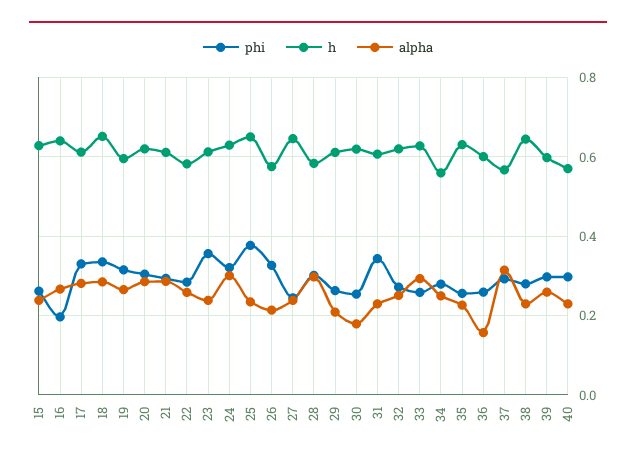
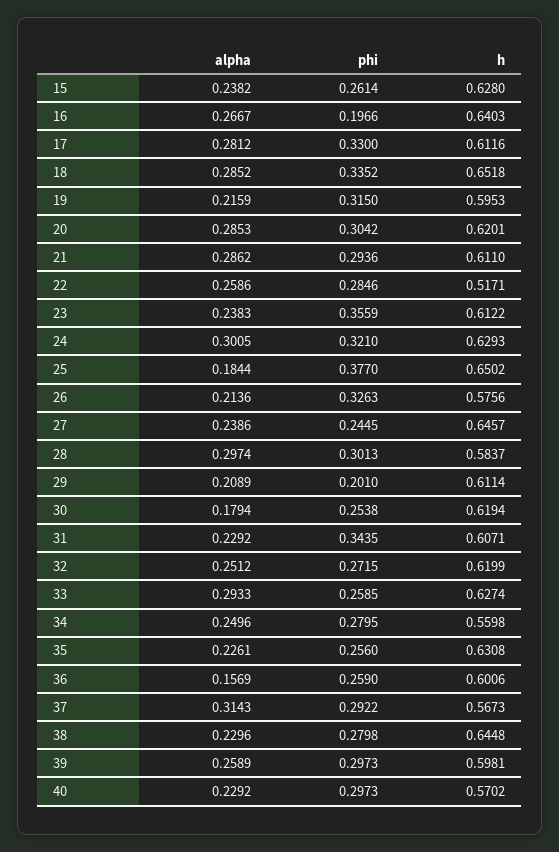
  {
    "phi": {
      "15": 0.2614,
      "16": 0.1966,
      "17": 0.33,
      "18": 0.3352,
      "19": 0.315,
      "20": 0.3042,
      "21": 0.2936,
      "22": 0.2846,
      "23": 0.3559,
      "24": 0.321,
      "25": 0.377,
      "26": 0.3263,
      "27": 0.2445,
      "28": 0.3013,
-     "29": 0.26,
+     "29": 0.201,
      "30": 0.2538,
      "31": 0.3435,
      "32": 0.2715,
      "33": 0.2585,
      "34": 0.2795,
      "35": 0.256,
      "36": 0.259,
      "37": 0.2922,
      "38": 0.2798,
      "39": 0.2973,
      "40": 0.2973
    },
    "h": {
      "15": 0.628,
      "16": 0.6403,
      "17": 0.6116,
      "18": 0.6518,
      "19": 0.5953,
      "20": 0.6201,
      "21": 0.611,
-     "22": 0.58,
+     "22": 0.5171,
      "23": 0.6122,
      "24": 0.6293,
      "25": 0.6502,
      "26": 0.5756,
      "27": 0.6457,
      "28": 0.5837,
      "29": 0.6114,
      "30": 0.6194,
      "31": 0.6071,
      "32": 0.6199,
      "33": 0.6274,
      "34": 0.5598,
      "35": 0.6308,
      "36": 0.6006,
      "37": 0.5673,
      "38": 0.6448,
      "39": 0.5981,
      "40": 0.5702
    },
    "alpha": {
      "15": 0.2382,
      "16": 0.2667,
      "17": 0.2812,
      "18": 0.2852,
-     "19": 0.26,
+     "19": 0.2159,
      "20": 0.2853,
      "21": 0.2862,
      "22": 0.2586,
      "23": 0.2383,
      "24": 0.3005,
-     "25": 0.24,
+     "25": 0.1844,
      "26": 0.2136,
      "27": 0.2386,
      "28": 0.2974,
      "29": 0.2089,
      "30": 0.1794,
      "31": 0.2292,
      "32": 0.2512,
      "33": 0.2933,
      "34": 0.2496,
      "35": 0.2261,
      "36": 0.1569,
      "37": 0.3143,
      "38": 0.2296,
      "39": 0.2589,
      "40": 0.2292
    }
  }

